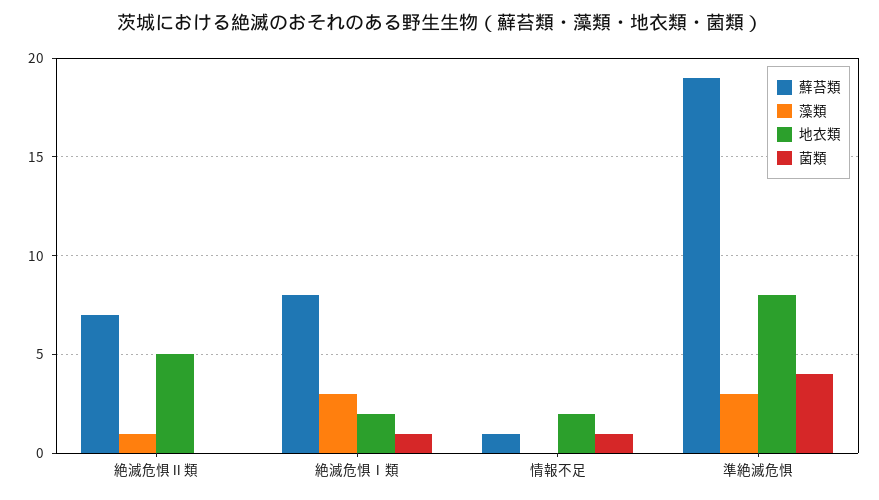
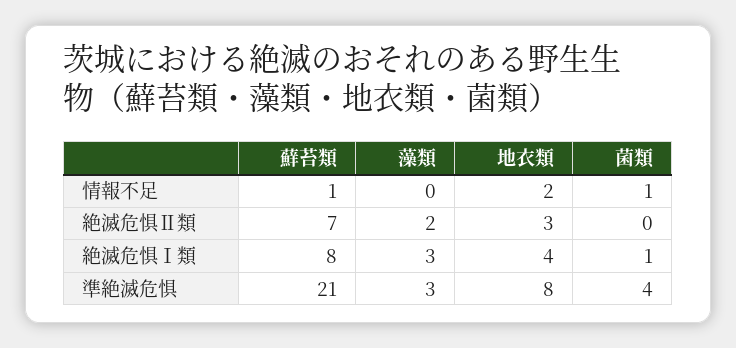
  {
    "蘚苔類": {
      "絶滅危惧Ⅱ類": 7,
      "絶滅危惧Ⅰ類": 8,
      "情報不足": 1,
-     "準絶滅危惧": 19
+     "準絶滅危惧": 21
    },
    "藻類": {
-     "絶滅危惧Ⅱ類": 1,
+     "絶滅危惧Ⅱ類": 2,
      "絶滅危惧Ⅰ類": 3,
      "情報不足": 0,
      "準絶滅危惧": 3
    },
    "地衣類": {
-     "絶滅危惧Ⅱ類": 5,
+     "絶滅危惧Ⅱ類": 3,
-     "絶滅危惧Ⅰ類": 2,
+     "絶滅危惧Ⅰ類": 4,
      "情報不足": 2,
      "準絶滅危惧": 8
    },
    "菌類": {
      "絶滅危惧Ⅱ類": 0,
      "絶滅危惧Ⅰ類": 1,
      "情報不足": 1,
      "準絶滅危惧": 4
    }
  }

